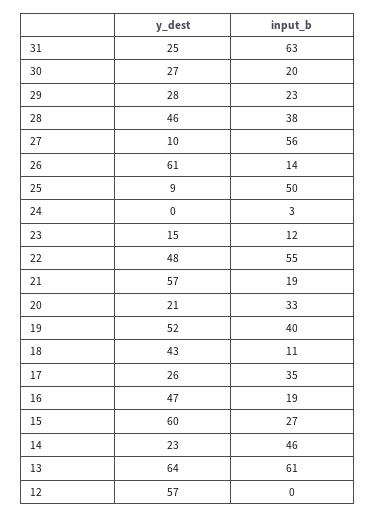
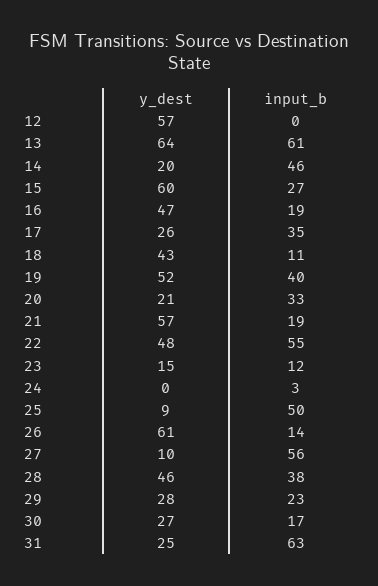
  {
    "y_dest": {
      "31": 25,
      "30": 27,
      "29": 28,
      "28": 46,
      "27": 10,
      "26": 61,
      "25": 9,
      "24": 0,
      "23": 15,
      "22": 48,
      "21": 57,
      "20": 21,
      "19": 52,
      "18": 43,
      "17": 26,
      "16": 47,
      "15": 60,
-     "14": 23,
+     "14": 20,
      "13": 64,
      "12": 57
    },
    "input_b": {
      "31": 63,
-     "30": 20,
+     "30": 17,
      "29": 23,
      "28": 38,
      "27": 56,
      "26": 14,
      "25": 50,
      "24": 3,
      "23": 12,
      "22": 55,
      "21": 19,
      "20": 33,
      "19": 40,
      "18": 11,
      "17": 35,
      "16": 19,
      "15": 27,
      "14": 46,
      "13": 61,
      "12": 0
    }
  }

